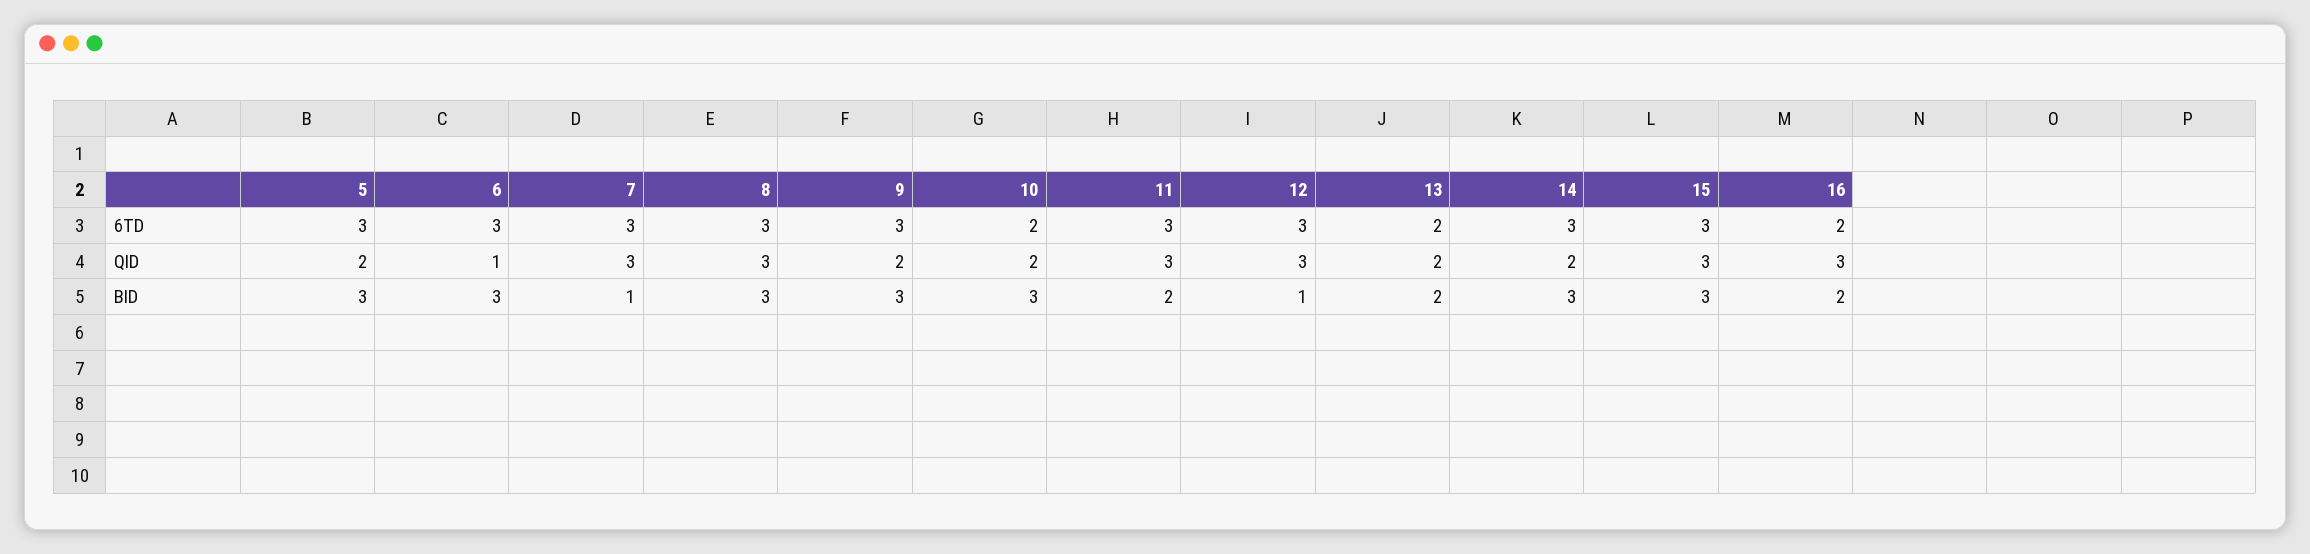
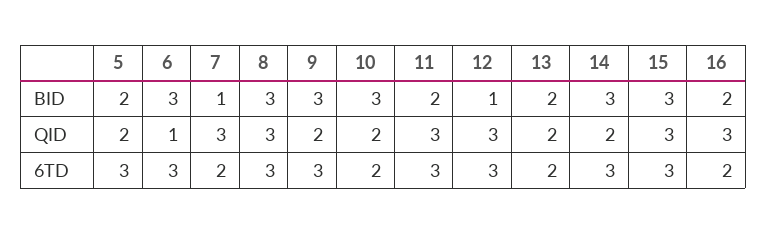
  {
    "5": {
      "6TD": 3,
      "QID": 2,
-     "BID": 3
+     "BID": 2
    },
    "6": {
      "6TD": 3,
      "QID": 1,
      "BID": 3
    },
    "7": {
-     "6TD": 3,
+     "6TD": 2,
      "QID": 3,
      "BID": 1
    },
    "8": {
      "6TD": 3,
      "QID": 3,
      "BID": 3
    },
    "9": {
      "6TD": 3,
      "QID": 2,
      "BID": 3
    },
    "10": {
      "6TD": 2,
      "QID": 2,
      "BID": 3
    },
    "11": {
      "6TD": 3,
      "QID": 3,
      "BID": 2
    },
    "12": {
      "6TD": 3,
      "QID": 3,
      "BID": 1
    },
    "13": {
      "6TD": 2,
      "QID": 2,
      "BID": 2
    },
    "14": {
      "6TD": 3,
      "QID": 2,
      "BID": 3
    },
    "15": {
      "6TD": 3,
      "QID": 3,
      "BID": 3
    },
    "16": {
      "6TD": 2,
      "QID": 3,
      "BID": 2
    }
  }

